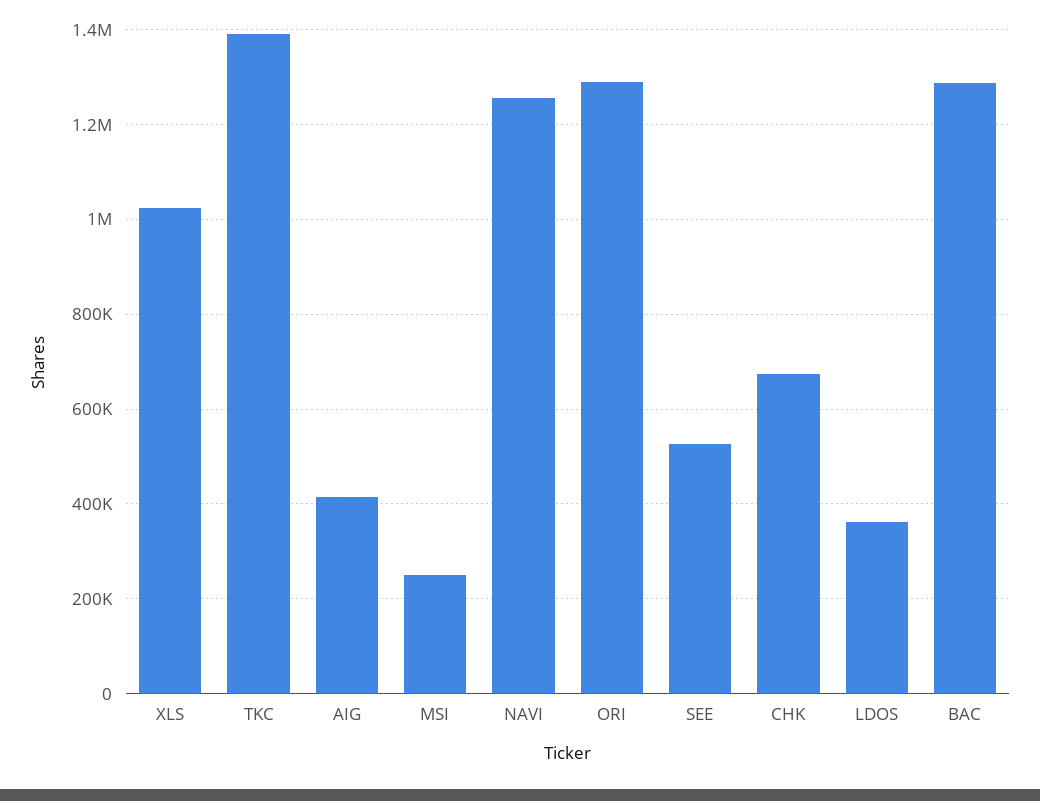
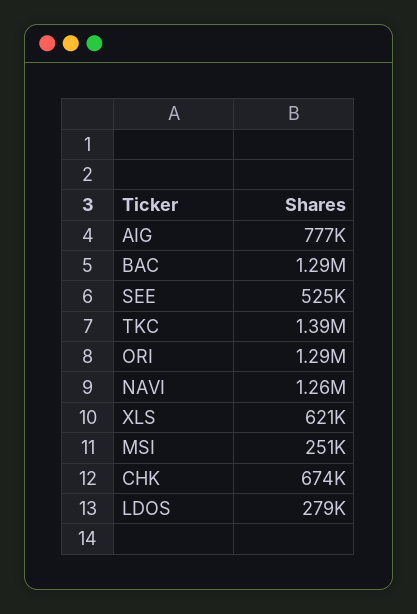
  {
-   "XLS": 1020000,
+   "XLS": 621000,
    "TKC": 1390000,
-   "AIG": 420000,
+   "AIG": 777000,
    "MSI": 251000,
    "NAVI": 1260000,
    "ORI": 1290000,
    "SEE": 525000,
    "CHK": 674000,
-   "LDOS": 360000,
+   "LDOS": 279000,
    "BAC": 1290000
  }

